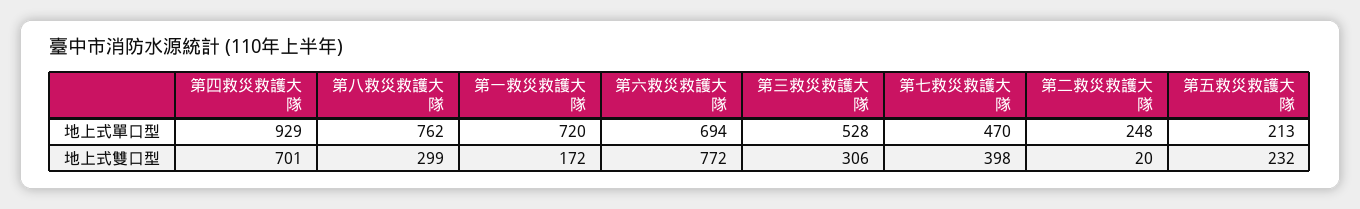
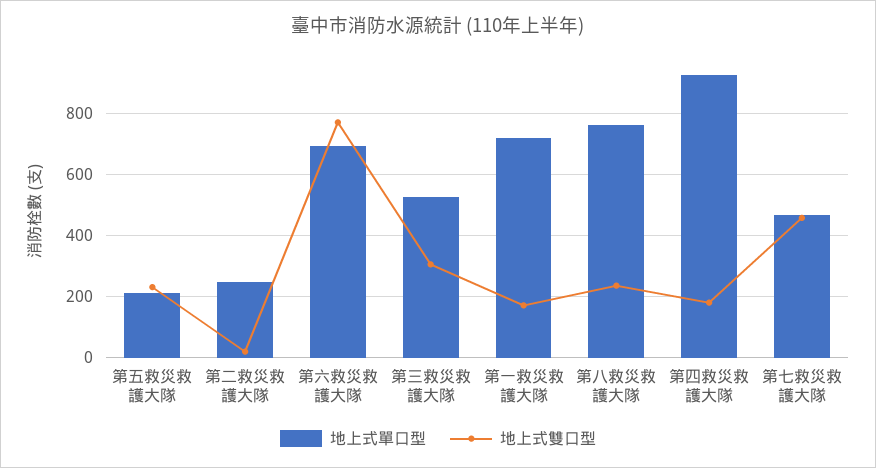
  {
    "地上式單口型": {
      "第四救災救護大隊": 929,
      "第八救災救護大隊": 762,
      "第一救災救護大隊": 720,
      "第六救災救護大隊": 694,
      "第三救災救護大隊": 528,
      "第七救災救護大隊": 470,
      "第二救災救護大隊": 248,
      "第五救災救護大隊": 213
    },
    "地上式雙口型": {
-     "第四救災救護大隊": 701,
+     "第四救災救護大隊": 180,
-     "第八救災救護大隊": 299,
+     "第八救災救護大隊": 240,
      "第一救災救護大隊": 172,
      "第六救災救護大隊": 772,
      "第三救災救護大隊": 306,
-     "第七救災救護大隊": 398,
+     "第七救災救護大隊": 460,
      "第二救災救護大隊": 20,
      "第五救災救護大隊": 232
    }
  }

